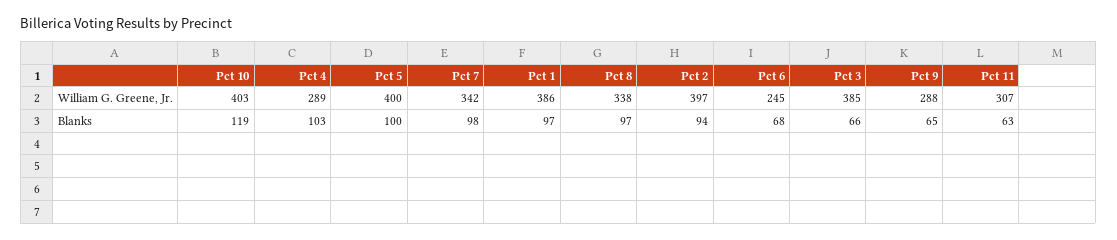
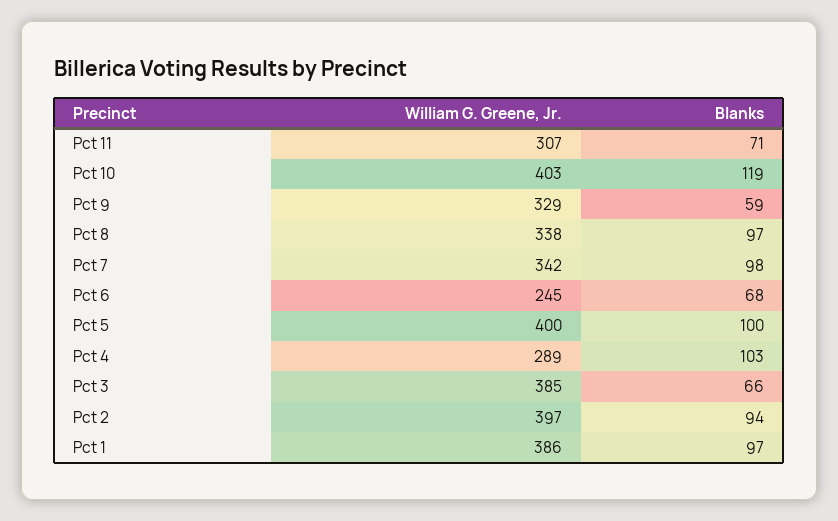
  {
    "Pct 10": {
      "William G. Greene, Jr.": 403,
      "Blanks": 119
    },
    "Pct 4": {
      "William G. Greene, Jr.": 289,
      "Blanks": 103
    },
    "Pct 5": {
      "William G. Greene, Jr.": 400,
      "Blanks": 100
    },
    "Pct 7": {
      "William G. Greene, Jr.": 342,
      "Blanks": 98
    },
    "Pct 1": {
      "William G. Greene, Jr.": 386,
      "Blanks": 97
    },
    "Pct 8": {
      "William G. Greene, Jr.": 338,
      "Blanks": 97
    },
    "Pct 2": {
      "William G. Greene, Jr.": 397,
      "Blanks": 94
    },
    "Pct 6": {
      "William G. Greene, Jr.": 245,
      "Blanks": 68
    },
    "Pct 3": {
      "William G. Greene, Jr.": 385,
      "Blanks": 66
    },
    "Pct 9": {
-     "William G. Greene, Jr.": 288,
+     "William G. Greene, Jr.": 329,
-     "Blanks": 65
+     "Blanks": 59
    },
    "Pct 11": {
      "William G. Greene, Jr.": 307,
-     "Blanks": 63
+     "Blanks": 71
    }
  }

